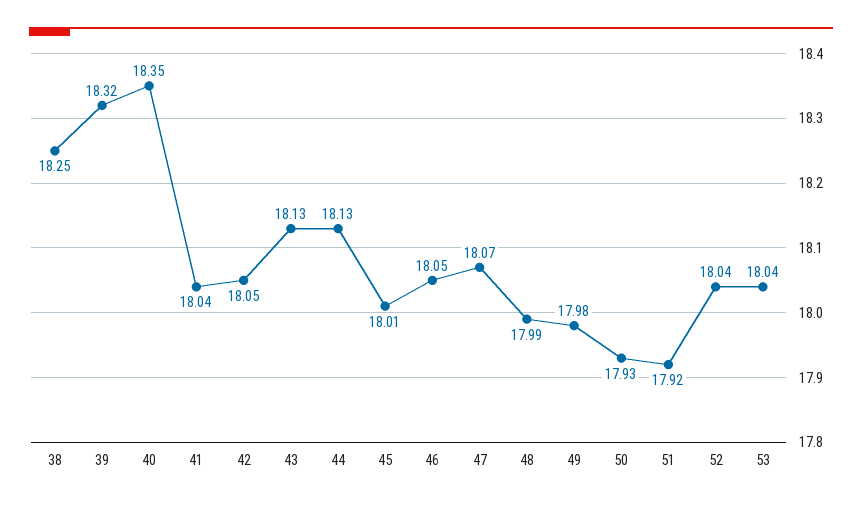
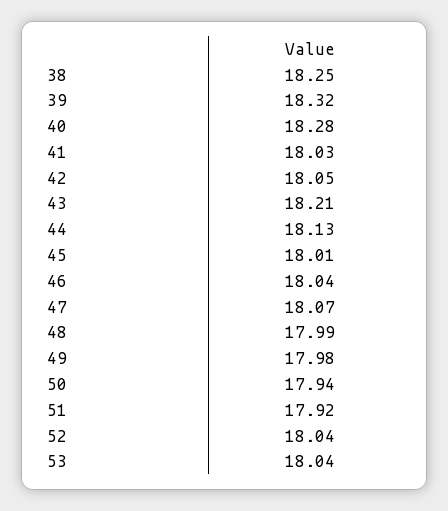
  {
    "38": 18.25,
    "39": 18.32,
-   "40": 18.35,
+   "40": 18.28,
-   "41": 18.04,
+   "41": 18.03,
    "42": 18.05,
-   "43": 18.13,
+   "43": 18.21,
    "44": 18.13,
    "45": 18.01,
-   "46": 18.05,
+   "46": 18.04,
    "47": 18.07,
    "48": 17.99,
    "49": 17.98,
-   "50": 17.93,
+   "50": 17.94,
    "51": 17.92,
    "52": 18.04,
    "53": 18.04
  }

